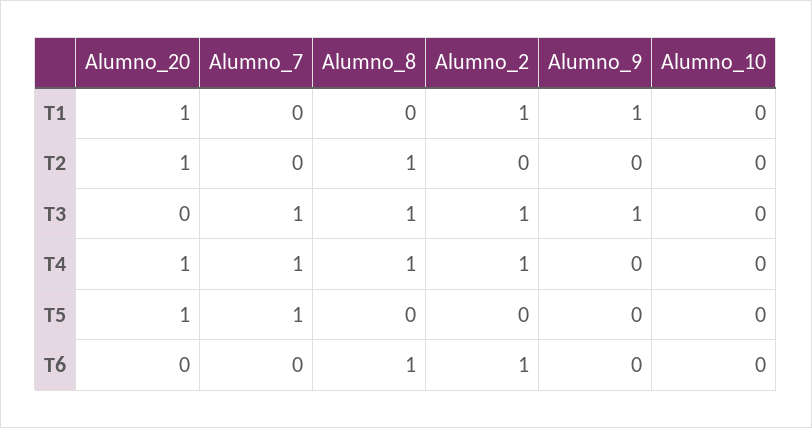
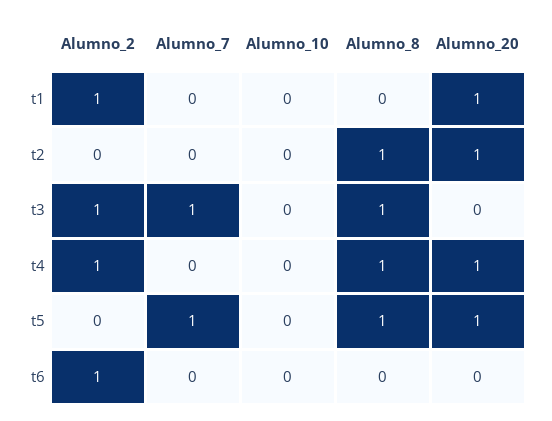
  {
    "Alumno_20": {
      "T1": 1,
      "T2": 1,
      "T3": 0,
      "T4": 1,
      "T5": 1,
      "T6": 0
    },
    "Alumno_7": {
      "T1": 0,
      "T2": 0,
      "T3": 1,
-     "T4": 1,
+     "T4": 0,
      "T5": 1,
      "T6": 0
    },
    "Alumno_8": {
      "T1": 0,
      "T2": 1,
      "T3": 1,
      "T4": 1,
-     "T5": 0,
+     "T5": 1,
-     "T6": 1
+     "T6": 0
    },
    "Alumno_2": {
      "T1": 1,
      "T2": 0,
      "T3": 1,
      "T4": 1,
      "T5": 0,
      "T6": 1
    },
-   "Alumno_9": {
-     "T1": 1,
-     "T2": 0,
-     "T3": 1,
-     "T4": 0,
-     "T5": 0,
-     "T6": 0
-   },
    "Alumno_10": {
      "T1": 0,
      "T2": 0,
      "T3": 0,
      "T4": 0,
      "T5": 0,
      "T6": 0
    }
  }

